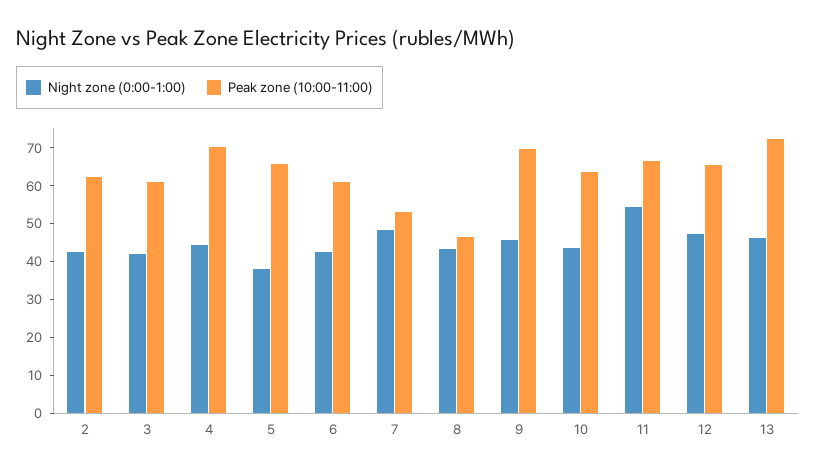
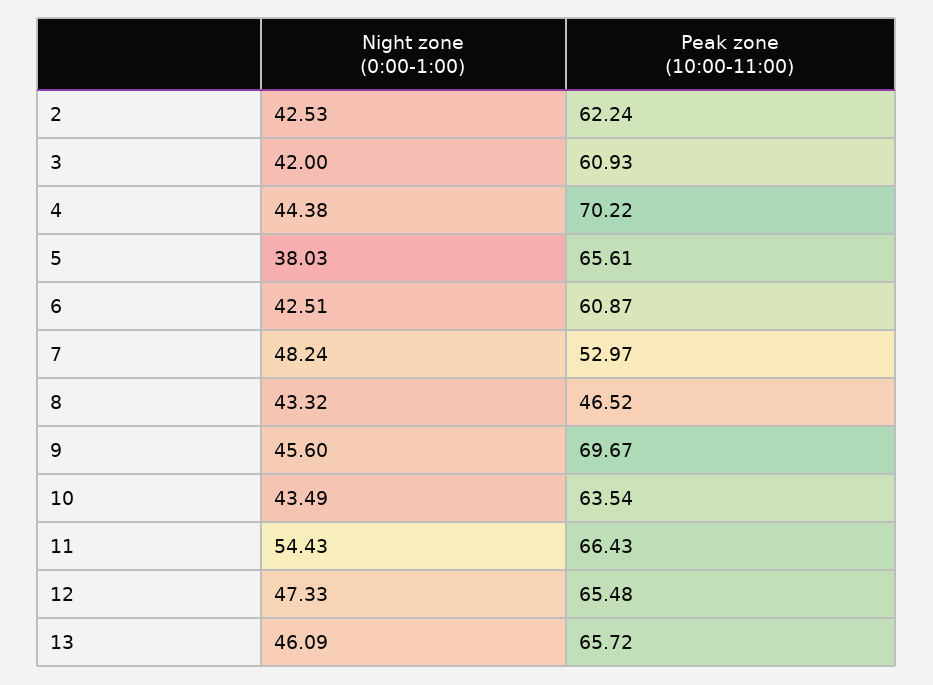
  {
    "Night zone (0:00-1:00)": {
      "2": 42.53,
      "3": 42,
      "4": 44.38,
      "5": 38.03,
      "6": 42.51,
      "7": 48.24,
      "8": 43.32,
      "9": 45.6,
      "10": 43.49,
      "11": 54.43,
      "12": 47.33,
      "13": 46.09
    },
    "Peak zone (10:00-11:00)": {
      "2": 62.24,
      "3": 60.93,
      "4": 70.22,
      "5": 65.61,
      "6": 60.87,
      "7": 52.97,
      "8": 46.52,
      "9": 69.67,
      "10": 63.54,
      "11": 66.43,
      "12": 65.48,
-     "13": 72.5
+     "13": 65.72
    }
  }

